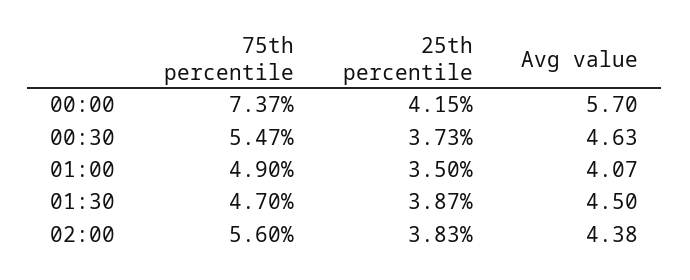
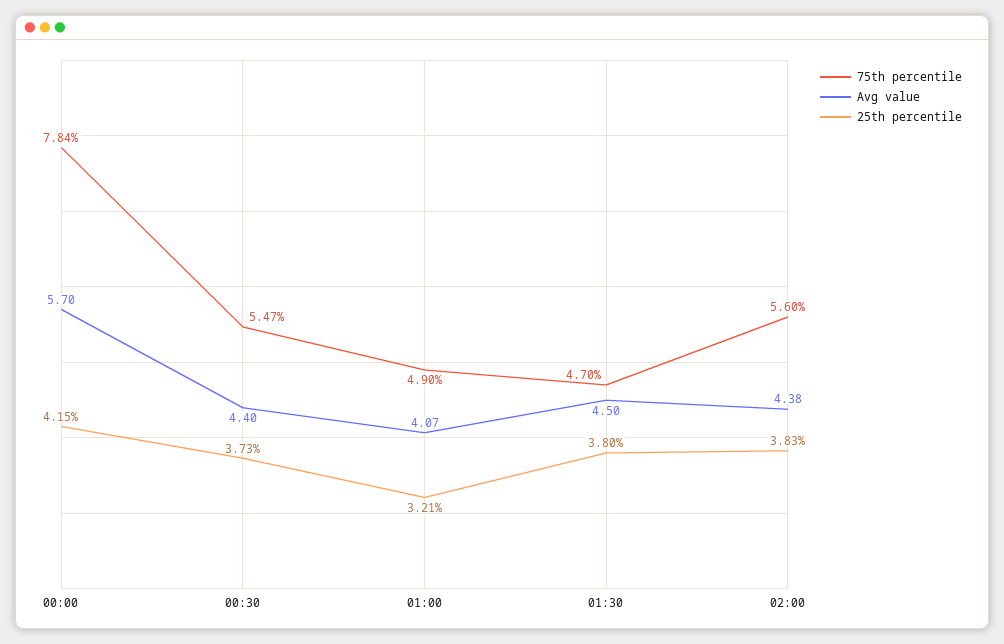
  {
    "75th percentile": {
-     "00:00": 7.37,
+     "00:00": 7.84,
      "00:30": 5.47,
      "01:00": 4.9,
      "01:30": 4.7,
      "02:00": 5.6
    },
    "25th percentile": {
      "00:00": 4.15,
      "00:30": 3.73,
-     "01:00": 3.5,
+     "01:00": 3.21,
-     "01:30": 3.87,
+     "01:30": 3.8,
      "02:00": 3.83
    },
    "Avg value": {
      "00:00": 5.7,
-     "00:30": 4.63,
+     "00:30": 4.4,
      "01:00": 4.07,
      "01:30": 4.5,
      "02:00": 4.38
    }
  }

